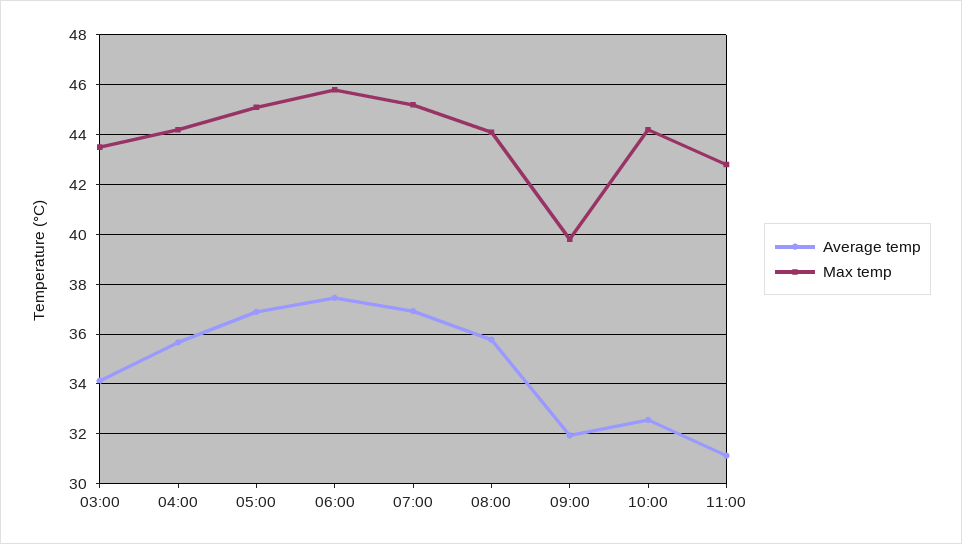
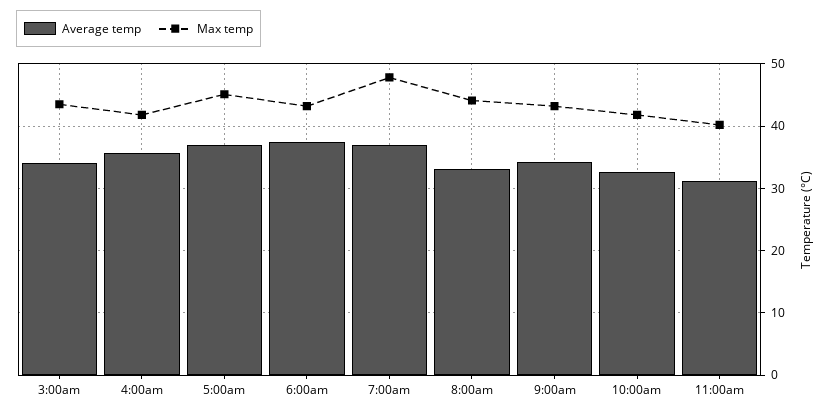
  {
    "Average temp": {
      "03:00": 34,
      "04:00": 35.75,
      "05:00": 37,
      "06:00": 37.5,
      "07:00": 37,
-     "08:00": 35.75,
+     "08:00": 33,
-     "09:00": 32,
+     "09:00": 34,
      "10:00": 32.5,
      "11:00": 31
    },
    "Max temp": {
      "03:00": 43.5,
-     "04:00": 44.25,
+     "04:00": 42,
      "05:00": 45,
-     "06:00": 45.75,
+     "06:00": 43,
-     "07:00": 45.25,
+     "07:00": 48,
      "08:00": 44,
-     "09:00": 39.75,
+     "09:00": 43,
-     "10:00": 44.25,
+     "10:00": 42,
-     "11:00": 42.75
+     "11:00": 40
    }
  }

